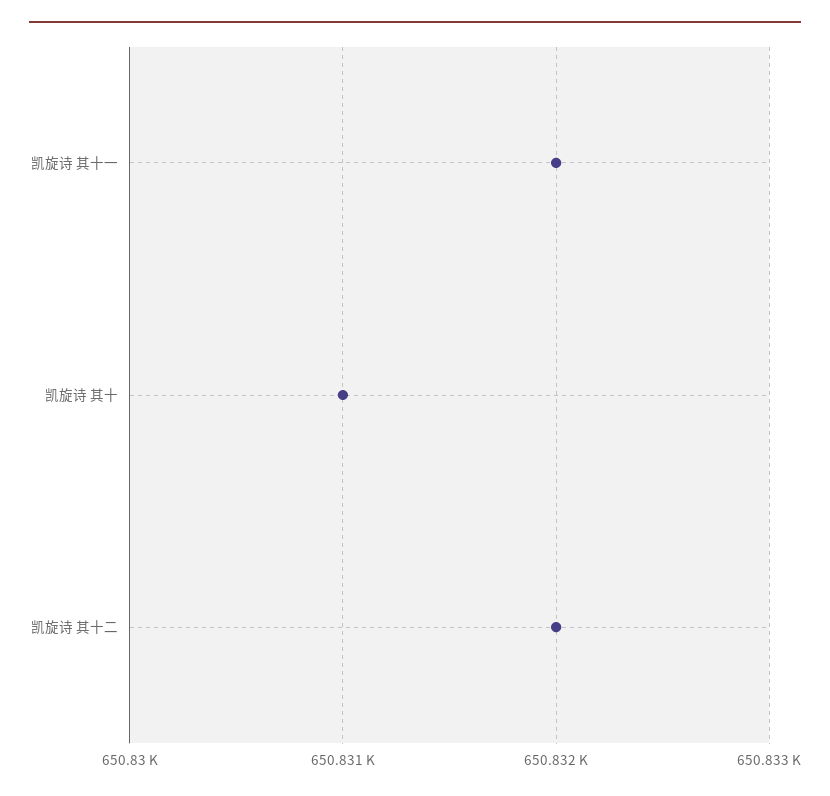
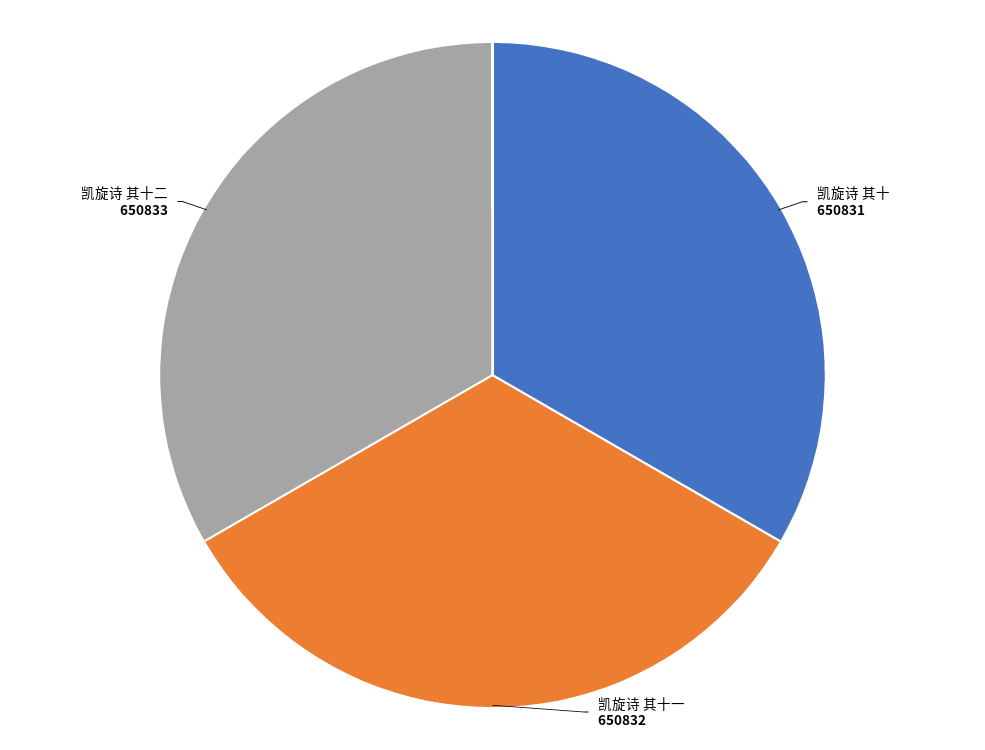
  {
    "凯旋诗 其十一": 650832,
    "凯旋诗 其十": 650831,
-   "凯旋诗 其十二": 650832
+   "凯旋诗 其十二": 650833
  }

